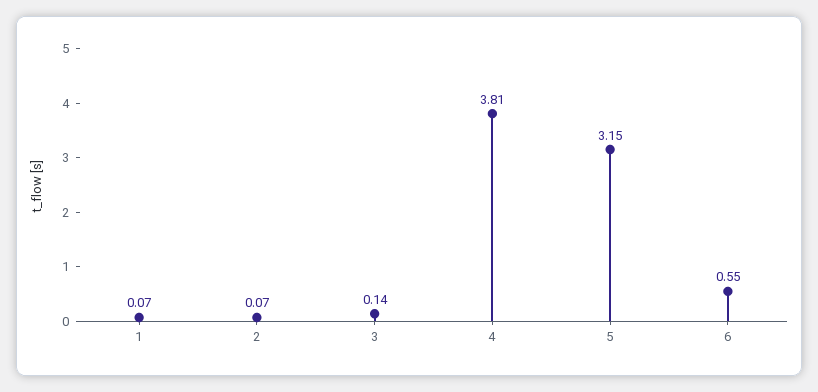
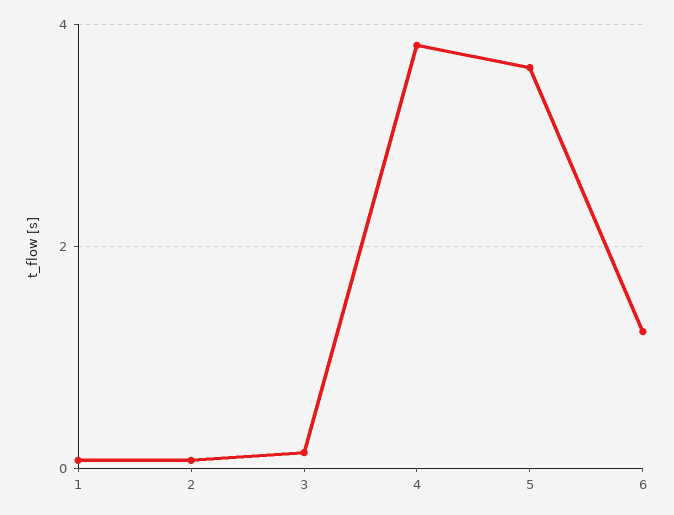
  {
    "1": 0.07,
    "2": 0.07,
    "3": 0.14,
    "4": 3.81,
-   "5": 3.15,
+   "5": 3.6,
-   "6": 0.55
+   "6": 1.2
  }

